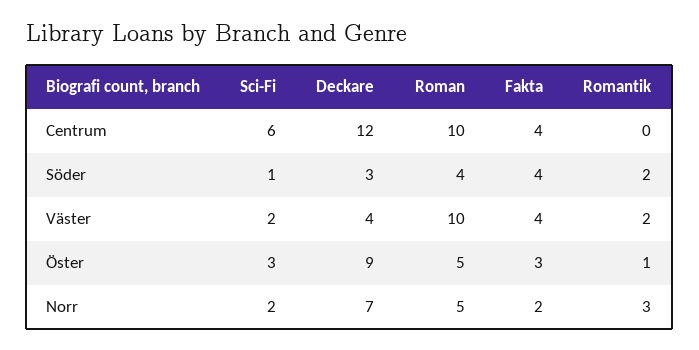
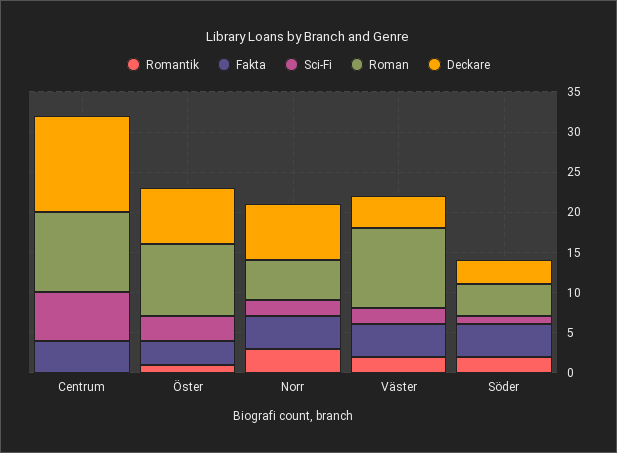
  {
    "Sci-Fi": {
      "Centrum": 6,
      "Söder": 1,
      "Väster": 2,
      "Öster": 3,
      "Norr": 2
    },
    "Deckare": {
      "Centrum": 12,
      "Söder": 3,
      "Väster": 4,
-     "Öster": 9,
+     "Öster": 7,
      "Norr": 7
    },
    "Roman": {
      "Centrum": 10,
      "Söder": 4,
      "Väster": 10,
-     "Öster": 5,
+     "Öster": 9,
      "Norr": 5
    },
    "Fakta": {
      "Centrum": 4,
      "Söder": 4,
      "Väster": 4,
      "Öster": 3,
-     "Norr": 2
+     "Norr": 4
    },
    "Romantik": {
      "Centrum": 0,
      "Söder": 2,
      "Väster": 2,
      "Öster": 1,
      "Norr": 3
    }
  }

